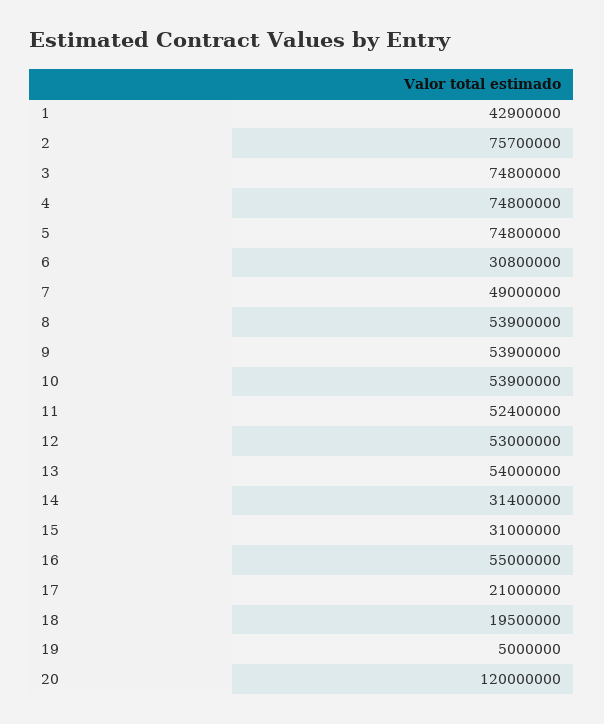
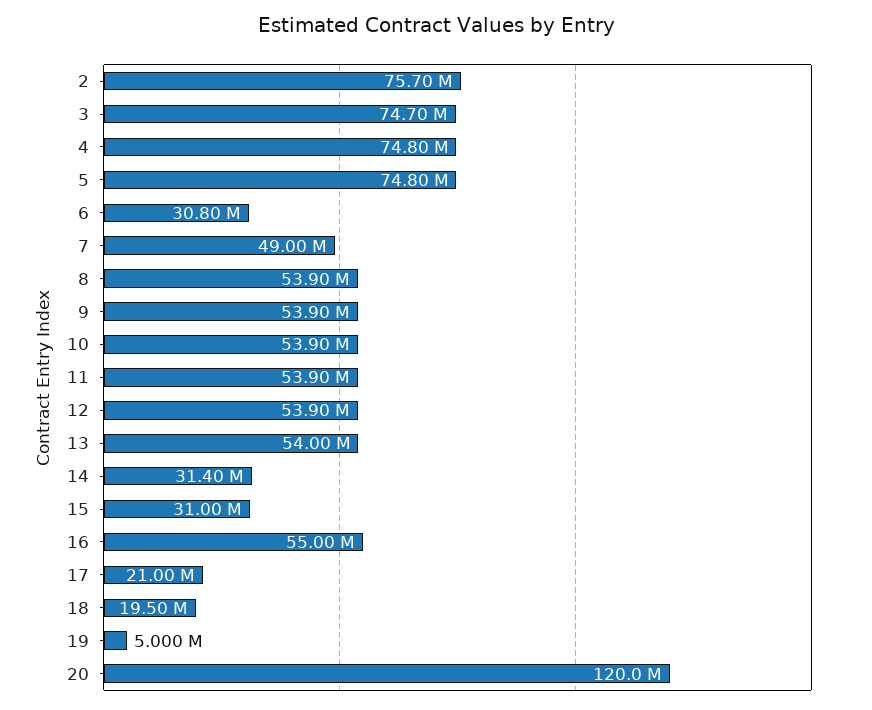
  {
-   "1": 42900000,
    "2": 75700000,
-   "3": 74800000,
+   "3": 74700000,
    "4": 74800000,
    "5": 74800000,
    "6": 30800000,
    "7": 49000000,
    "8": 53900000,
    "9": 53900000,
    "10": 53900000,
-   "11": 52400000,
+   "11": 53900000,
-   "12": 53000000,
+   "12": 53900000,
    "13": 54000000,
    "14": 31400000,
    "15": 31000000,
    "16": 55000000,
    "17": 21000000,
    "18": 19500000,
    "19": 5000000,
    "20": 120000000
  }

